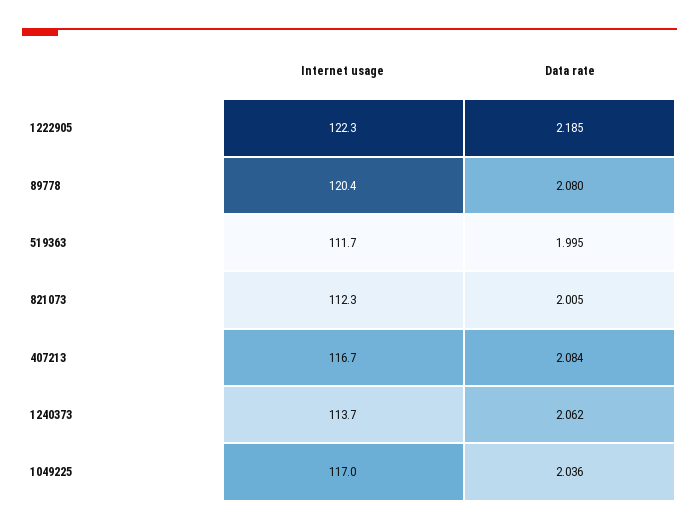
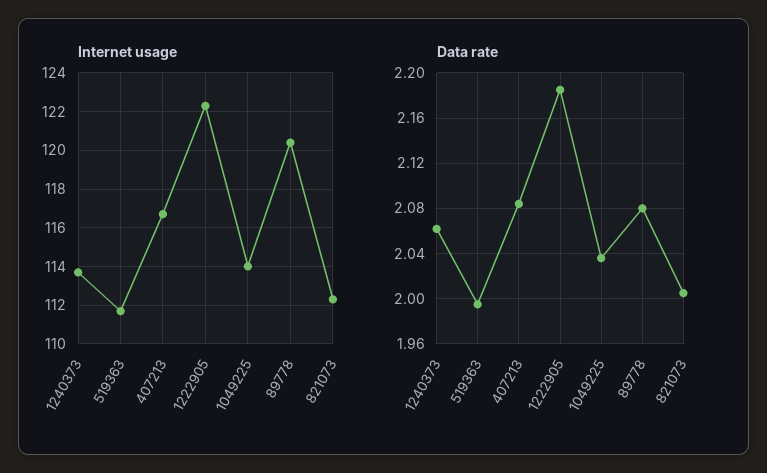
  {
    "Internet usage": {
      "1222905": 122.3,
      "89778": 120.4,
      "519363": 111.7,
      "821073": 112.3,
      "407213": 116.7,
      "1240373": 113.7,
-     "1049225": 117
+     "1049225": 114
    },
    "Data rate": {
      "1222905": 2.185,
      "89778": 2.08,
      "519363": 1.995,
      "821073": 2.005,
      "407213": 2.084,
      "1240373": 2.062,
      "1049225": 2.036
    }
  }

